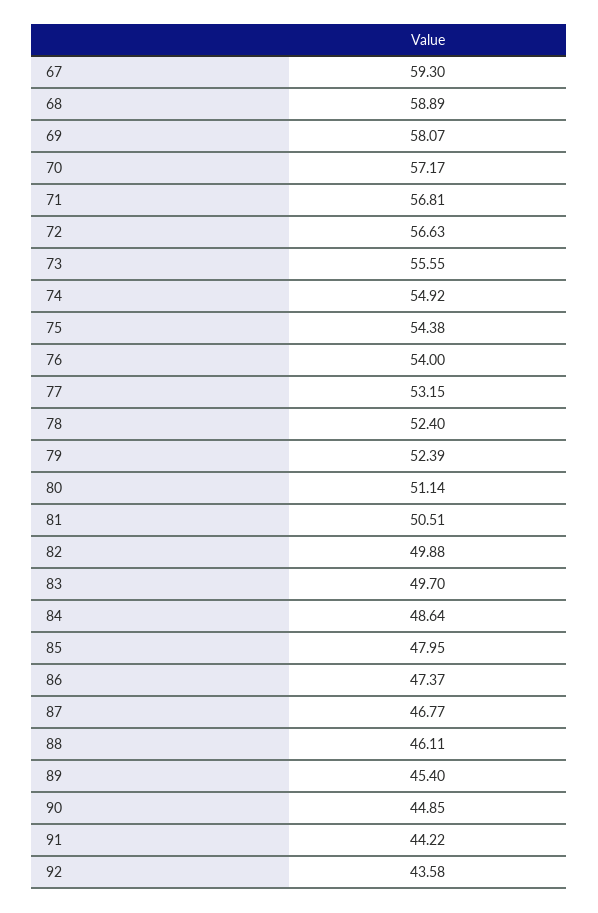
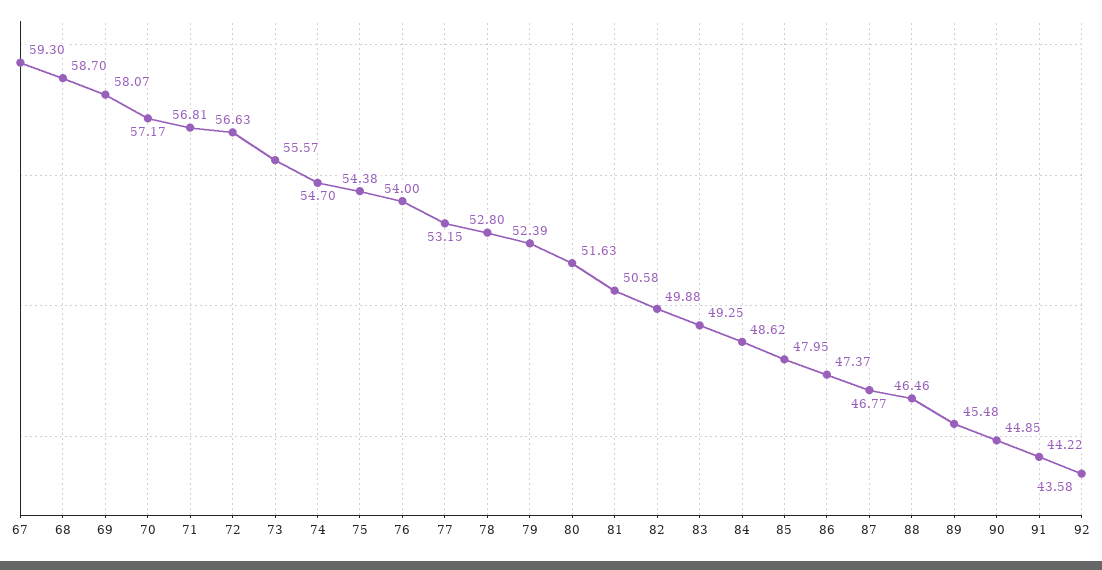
  {
    "67": 59.3,
-   "68": 58.89,
+   "68": 58.7,
    "69": 58.07,
    "70": 57.17,
    "71": 56.81,
    "72": 56.63,
-   "73": 55.55,
+   "73": 55.57,
-   "74": 54.92,
+   "74": 54.7,
    "75": 54.38,
    "76": 54,
    "77": 53.15,
-   "78": 52.4,
+   "78": 52.8,
    "79": 52.39,
-   "80": 51.14,
+   "80": 51.63,
-   "81": 50.51,
+   "81": 50.58,
    "82": 49.88,
-   "83": 49.7,
+   "83": 49.25,
-   "84": 48.64,
+   "84": 48.62,
    "85": 47.95,
    "86": 47.37,
    "87": 46.77,
-   "88": 46.11,
+   "88": 46.46,
-   "89": 45.4,
+   "89": 45.48,
    "90": 44.85,
    "91": 44.22,
    "92": 43.58
  }

